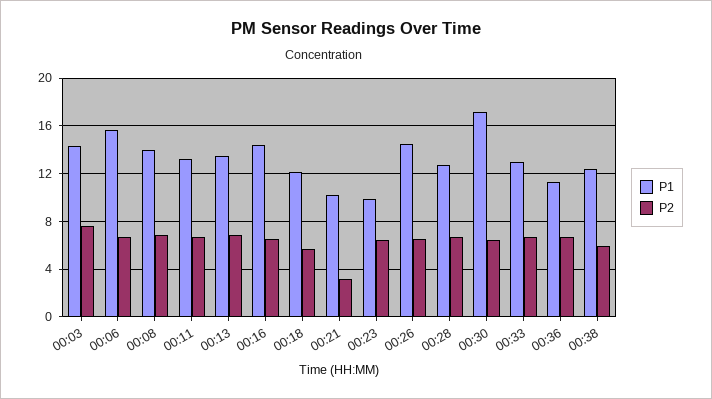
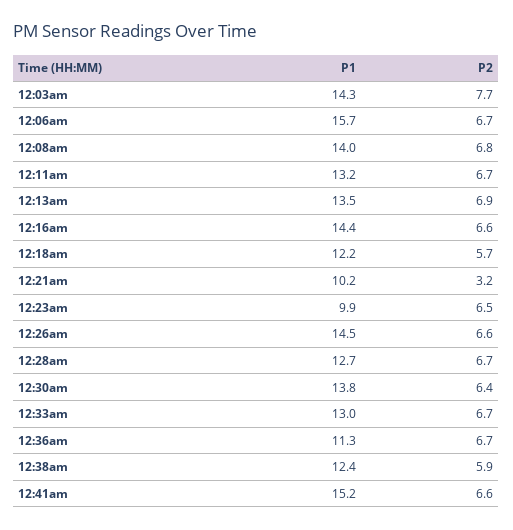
  {
    "P1": {
      "00:03": 14.3,
      "00:06": 15.7,
      "00:08": 14,
      "00:11": 13.2,
      "00:13": 13.5,
      "00:16": 14.4,
      "00:18": 12.2,
      "00:21": 10.2,
      "00:23": 9.9,
      "00:26": 14.5,
      "00:28": 12.7,
-     "00:30": 17,
+     "00:30": 13.8,
      "00:33": 13,
      "00:36": 11.3,
-     "00:38": 12.4
+     "00:38": 12.4,
+     "12:41am": 15.2
    },
    "P2": {
      "00:03": 7.7,
      "00:06": 6.7,
      "00:08": 6.8,
      "00:11": 6.7,
      "00:13": 6.9,
      "00:16": 6.6,
      "00:18": 5.7,
      "00:21": 3.2,
      "00:23": 6.5,
      "00:26": 6.6,
      "00:28": 6.7,
      "00:30": 6.4,
      "00:33": 6.7,
      "00:36": 6.7,
-     "00:38": 5.9
+     "00:38": 5.9,
+     "12:41am": 6.6
    }
  }

